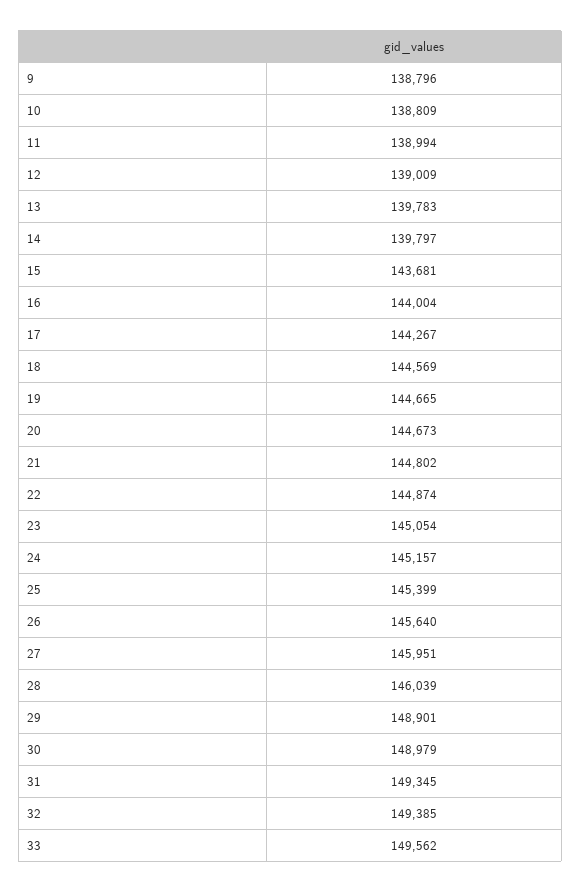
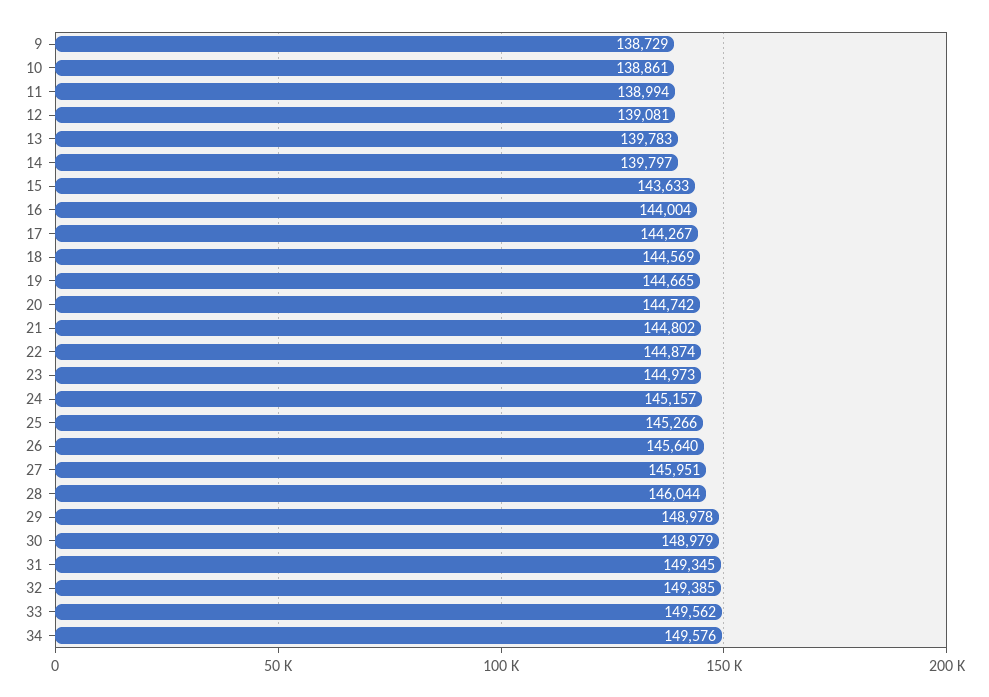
  {
-   "9": 138796,
+   "9": 138729,
-   "10": 138809,
+   "10": 138861,
    "11": 138994,
-   "12": 139009,
+   "12": 139081,
    "13": 139783,
    "14": 139797,
-   "15": 143681,
+   "15": 143633,
    "16": 144004,
    "17": 144267,
    "18": 144569,
    "19": 144665,
-   "20": 144673,
+   "20": 144742,
    "21": 144802,
    "22": 144874,
-   "23": 145054,
+   "23": 144973,
    "24": 145157,
-   "25": 145399,
+   "25": 145266,
    "26": 145640,
    "27": 145951,
-   "28": 146039,
+   "28": 146044,
-   "29": 148901,
+   "29": 148978,
    "30": 148979,
    "31": 149345,
    "32": 149385,
-   "33": 149562
+   "33": 149562,
+   "34": 149576
  }

